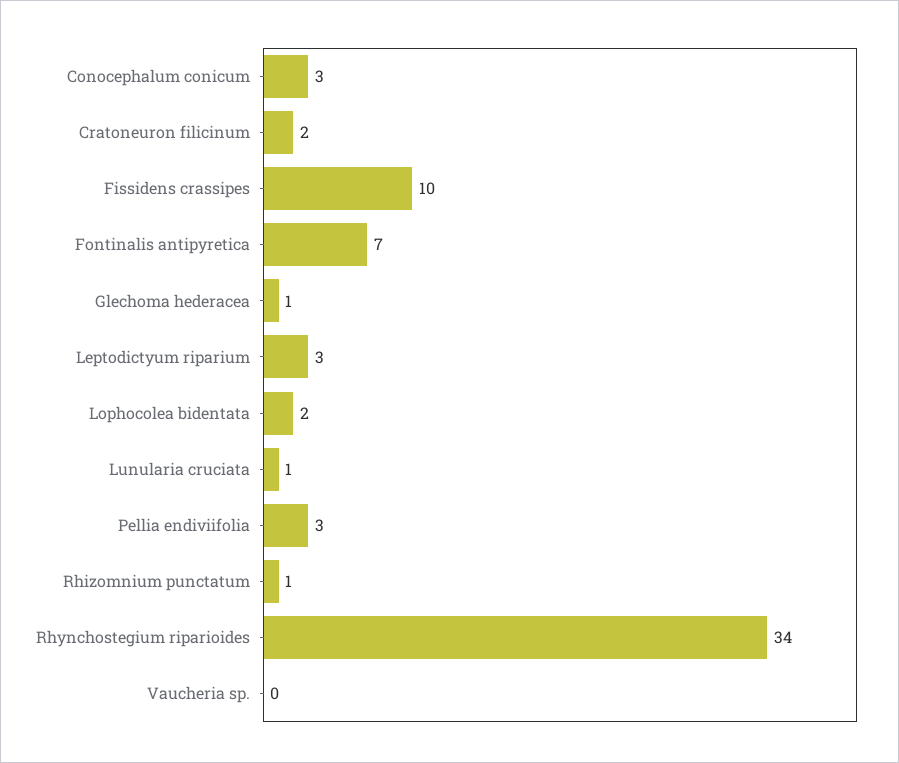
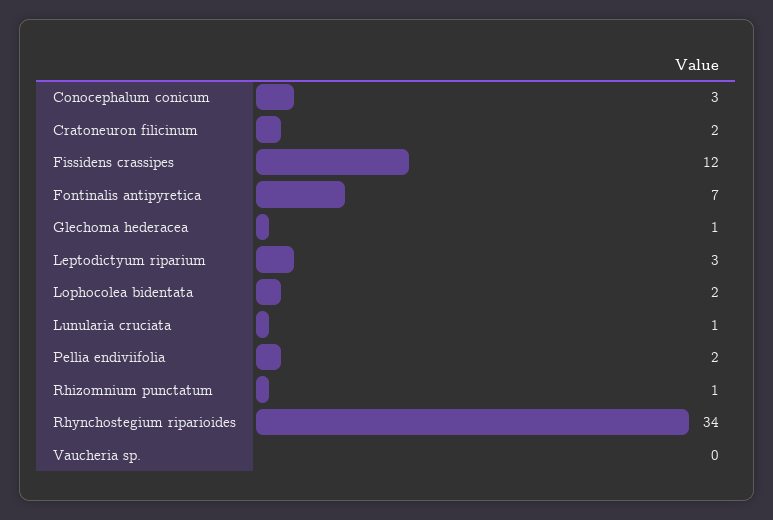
  {
    "Conocephalum conicum": 3,
    "Cratoneuron filicinum": 2,
-   "Fissidens crassipes": 10,
+   "Fissidens crassipes": 12,
    "Fontinalis antipyretica": 7,
    "Glechoma hederacea": 1,
    "Leptodictyum riparium": 3,
    "Lophocolea bidentata": 2,
    "Lunularia cruciata": 1,
-   "Pellia endiviifolia": 3,
+   "Pellia endiviifolia": 2,
    "Rhizomnium punctatum": 1,
    "Rhynchostegium riparioides": 34,
    "Vaucheria sp.": 0
  }

